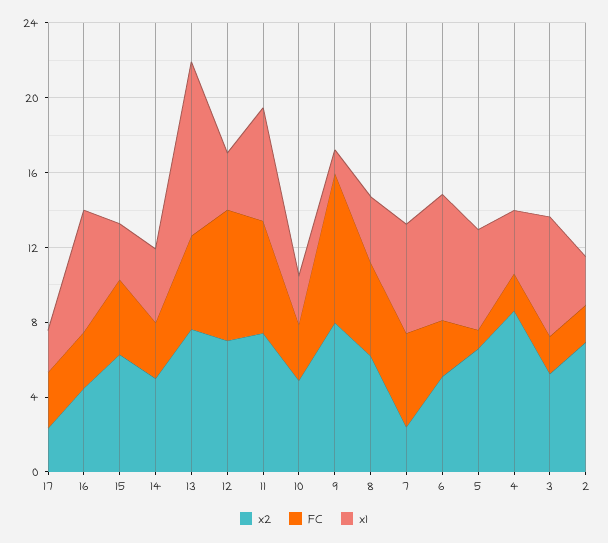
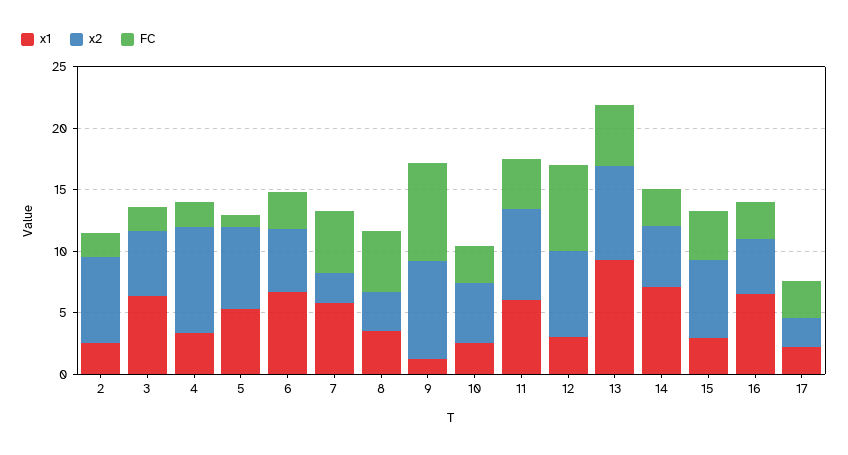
  {
    "x2": {
      "17": 2,
      "16": 4,
      "15": 6,
      "14": 5,
      "13": 8,
      "12": 7,
      "11": 7,
      "10": 5,
      "9": 8,
-     "8": 6,
+     "8": 3,
      "7": 2,
      "6": 5,
      "5": 7,
      "4": 9,
      "3": 5,
      "2": 7
    },
    "FC": {
      "17": 3,
      "16": 3,
      "15": 4,
      "14": 3,
      "13": 5,
      "12": 7,
-     "11": 6,
+     "11": 4,
      "10": 3,
      "9": 8,
      "8": 5,
      "7": 5,
      "6": 3,
      "5": 1,
      "4": 2,
      "3": 2,
      "2": 2
    },
    "x1": {
      "17": 2,
      "16": 7,
      "15": 3,
-     "14": 4,
+     "14": 7,
      "13": 9,
      "12": 3,
      "11": 6,
      "10": 3,
      "9": 1,
      "8": 4,
      "7": 6,
      "6": 7,
      "5": 5,
      "4": 3,
      "3": 6,
      "2": 3
    }
  }

